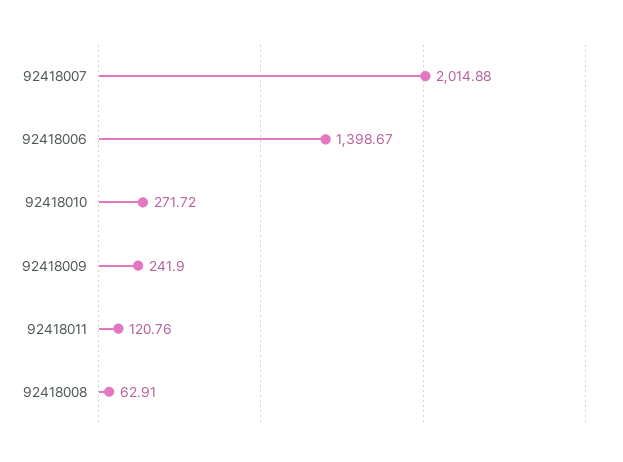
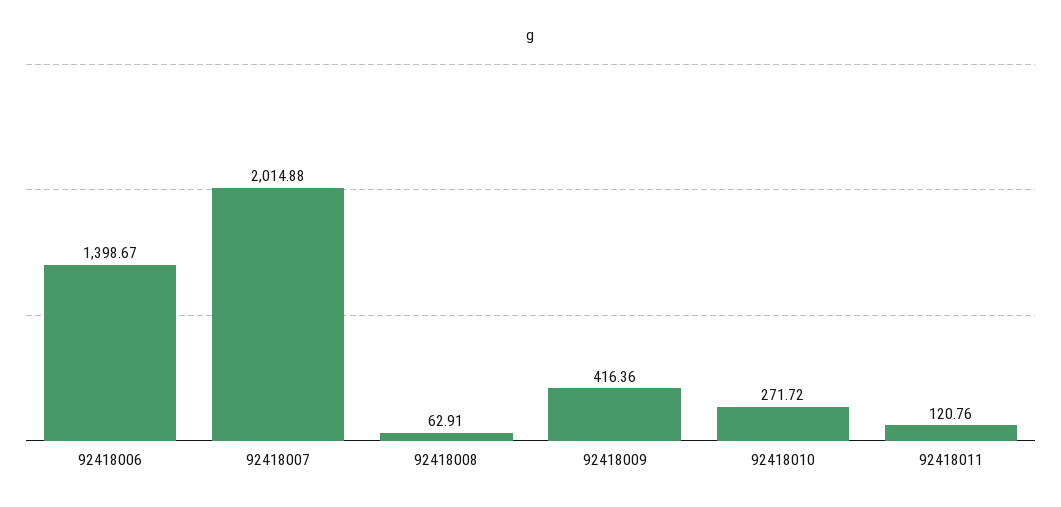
  {
    "92418007": 2014.88,
    "92418006": 1398.67,
    "92418010": 271.72,
-   "92418009": 241.9,
+   "92418009": 416.36,
    "92418011": 120.76,
    "92418008": 62.91
  }

